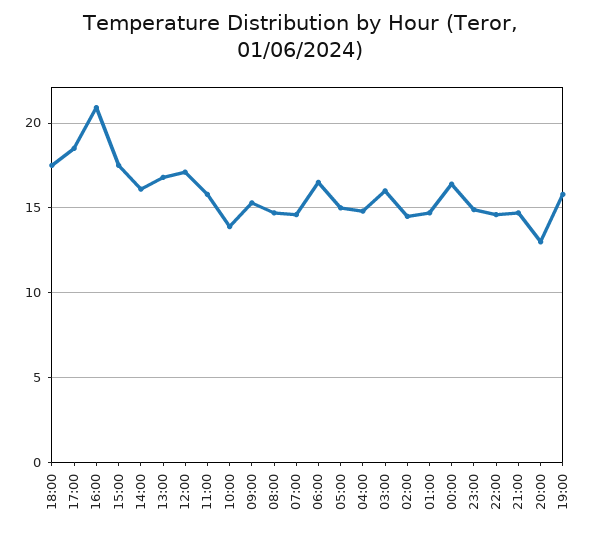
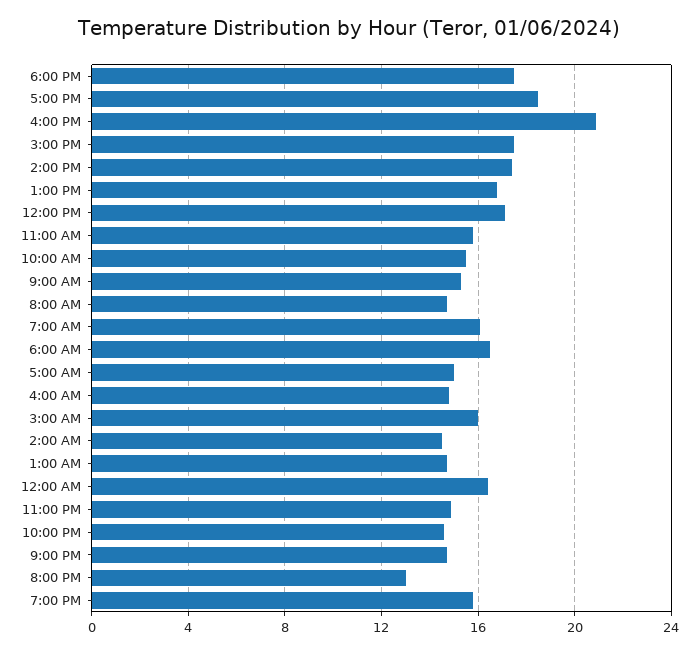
  {
    "18:00": 17.5,
    "17:00": 18.5,
    "16:00": 21,
    "15:00": 17.5,
-   "14:00": 16,
+   "14:00": 17.5,
    "13:00": 17,
    "12:00": 17,
    "11:00": 16,
-   "10:00": 14,
+   "10:00": 15.5,
    "09:00": 15.5,
    "08:00": 14.5,
-   "07:00": 14.5,
+   "07:00": 16,
    "06:00": 16.5,
    "05:00": 15,
    "04:00": 15,
    "03:00": 16,
    "02:00": 14.5,
    "01:00": 14.5,
    "00:00": 16.5,
    "23:00": 15,
    "22:00": 14.5,
    "21:00": 14.5,
    "20:00": 13,
    "19:00": 16
  }

